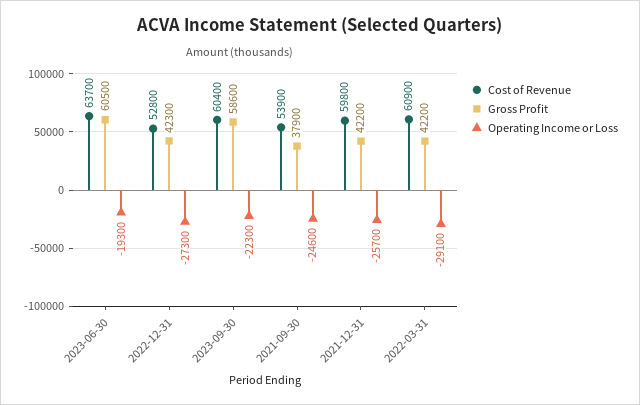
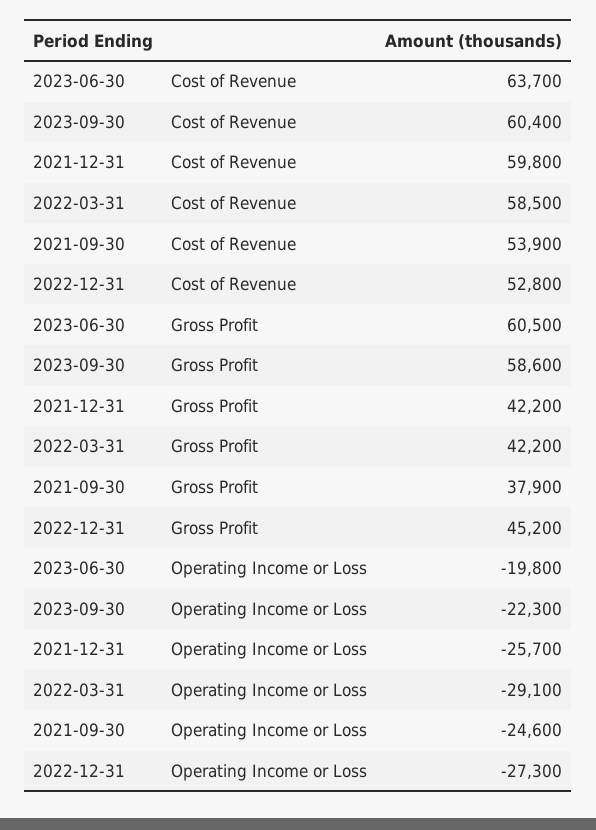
  {
    "Cost of Revenue": {
      "2023-06-30": 63700,
      "2022-12-31": 52800,
      "2023-09-30": 60400,
      "2021-09-30": 53900,
      "2021-12-31": 59800,
-     "2022-03-31": 60900
+     "2022-03-31": 58500
    },
    "Gross Profit": {
      "2023-06-30": 60500,
-     "2022-12-31": 42300,
+     "2022-12-31": 45200,
      "2023-09-30": 58600,
      "2021-09-30": 37900,
      "2021-12-31": 42200,
      "2022-03-31": 42200
    },
    "Operating Income or Loss": {
-     "2023-06-30": -19300,
+     "2023-06-30": -19800,
      "2022-12-31": -27300,
      "2023-09-30": -22300,
      "2021-09-30": -24600,
      "2021-12-31": -25700,
      "2022-03-31": -29100
    }
  }

